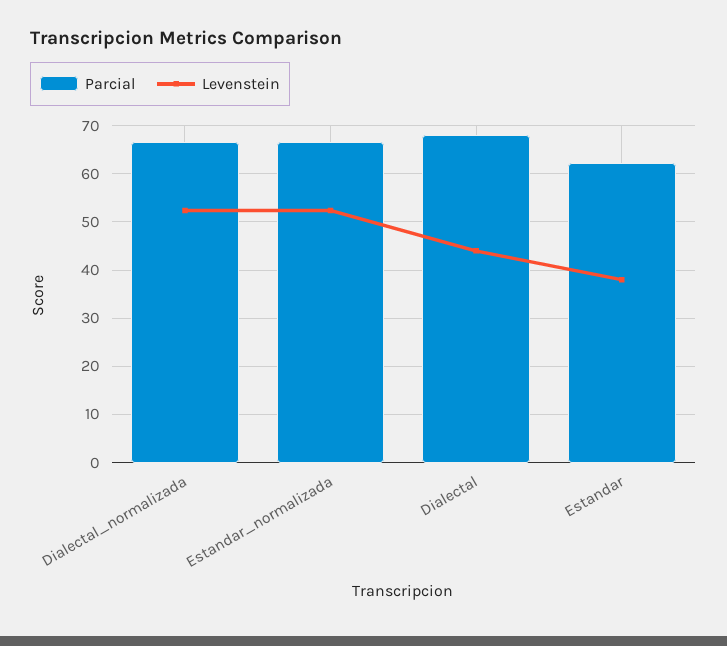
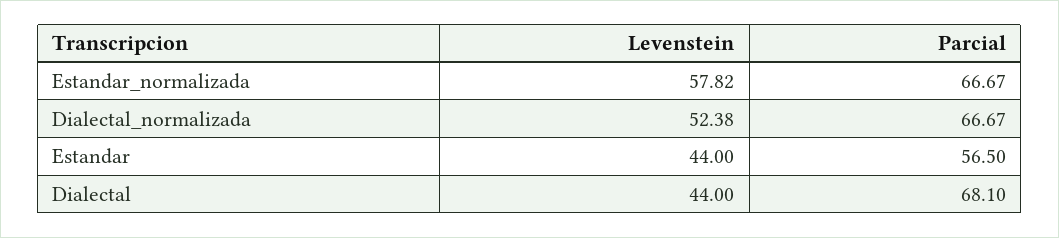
  {
    "Parcial": {
      "Dialectal_normalizada": 66.67,
      "Estandar_normalizada": 66.67,
      "Dialectal": 68.1,
-     "Estandar": 62
+     "Estandar": 56.5
    },
    "Levenstein": {
      "Dialectal_normalizada": 52.38,
-     "Estandar_normalizada": 52,
+     "Estandar_normalizada": 57.82,
      "Dialectal": 44,
-     "Estandar": 38
+     "Estandar": 44
    }
  }

